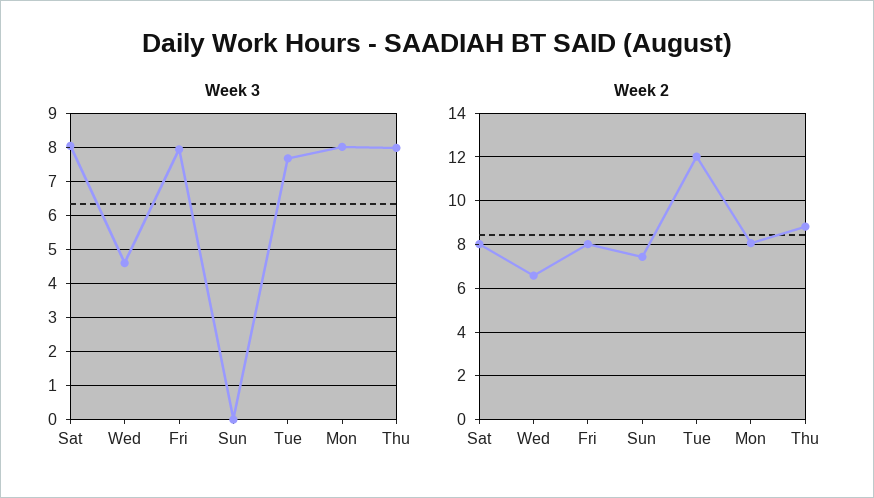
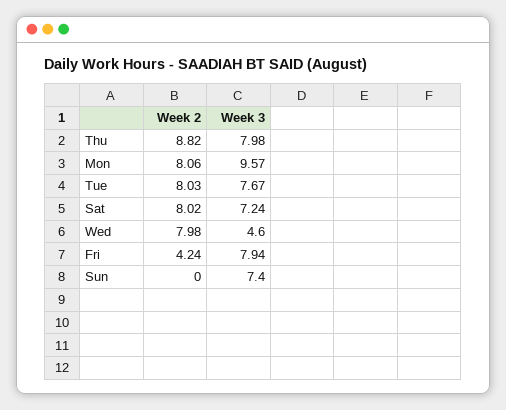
  {
    "Week 3": {
-     "Sat": 8,
+     "Sat": 7.24,
      "Wed": 4.6,
      "Fri": 7.94,
-     "Sun": 0,
+     "Sun": 7.4,
      "Tue": 7.67,
-     "Mon": 8,
+     "Mon": 9.57,
      "Thu": 7.98
    },
    "Week 2": {
      "Sat": 8.02,
-     "Wed": 6.5,
+     "Wed": 7.98,
-     "Fri": 8,
+     "Fri": 4.24,
-     "Sun": 7.5,
+     "Sun": 0,
-     "Tue": 12,
+     "Tue": 8.03,
      "Mon": 8.06,
      "Thu": 8.82
    }
  }

